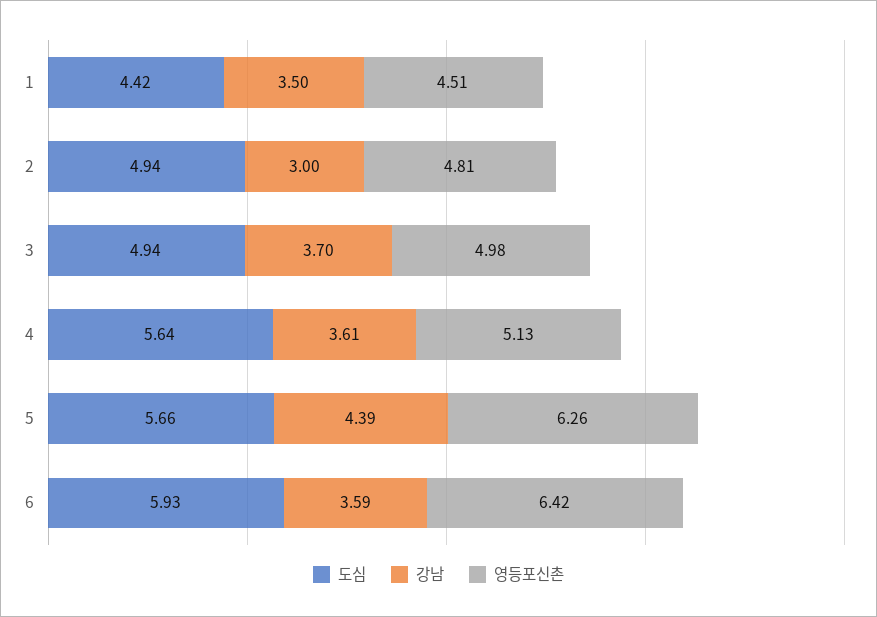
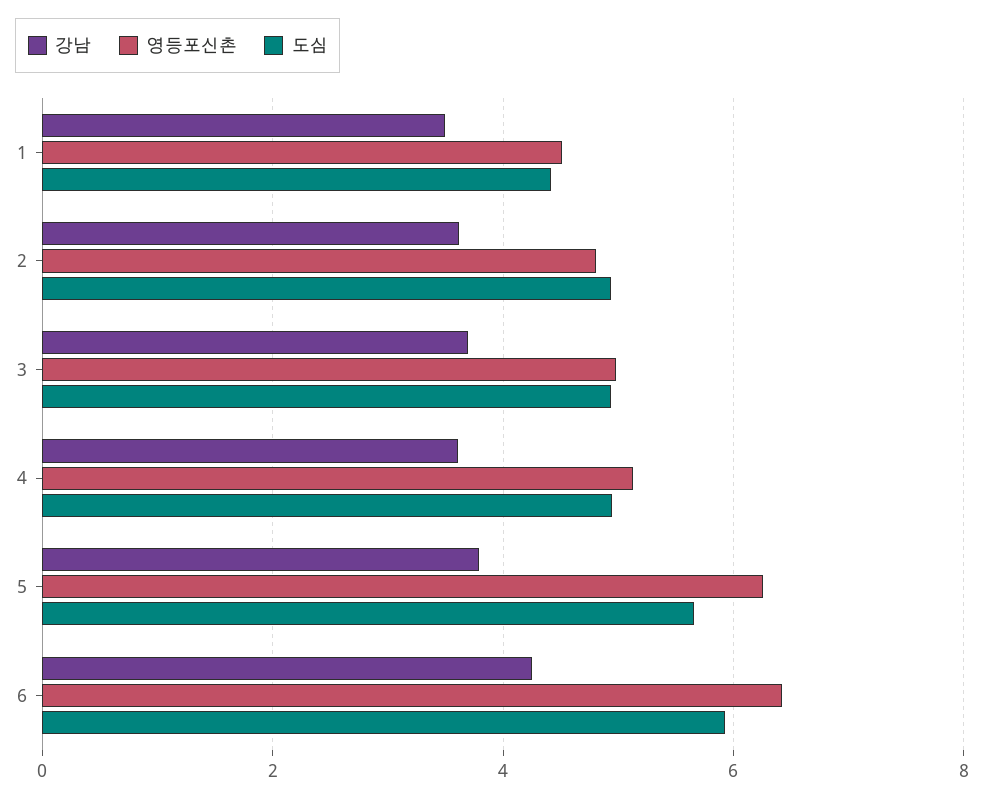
  {
    "도심": {
      "1": 4.42,
      "2": 4.94,
      "3": 4.94,
-     "4": 5.64,
+     "4": 5,
      "5": 5.66,
      "6": 5.93
    },
    "강남": {
      "1": 3.5,
-     "2": 3,
+     "2": 3.6,
      "3": 3.7,
      "4": 3.61,
-     "5": 4.39,
+     "5": 3.8,
-     "6": 3.59
+     "6": 4.2
    },
    "영등포신촌": {
      "1": 4.51,
      "2": 4.81,
      "3": 4.98,
      "4": 5.13,
      "5": 6.26,
      "6": 6.42
    }
  }

